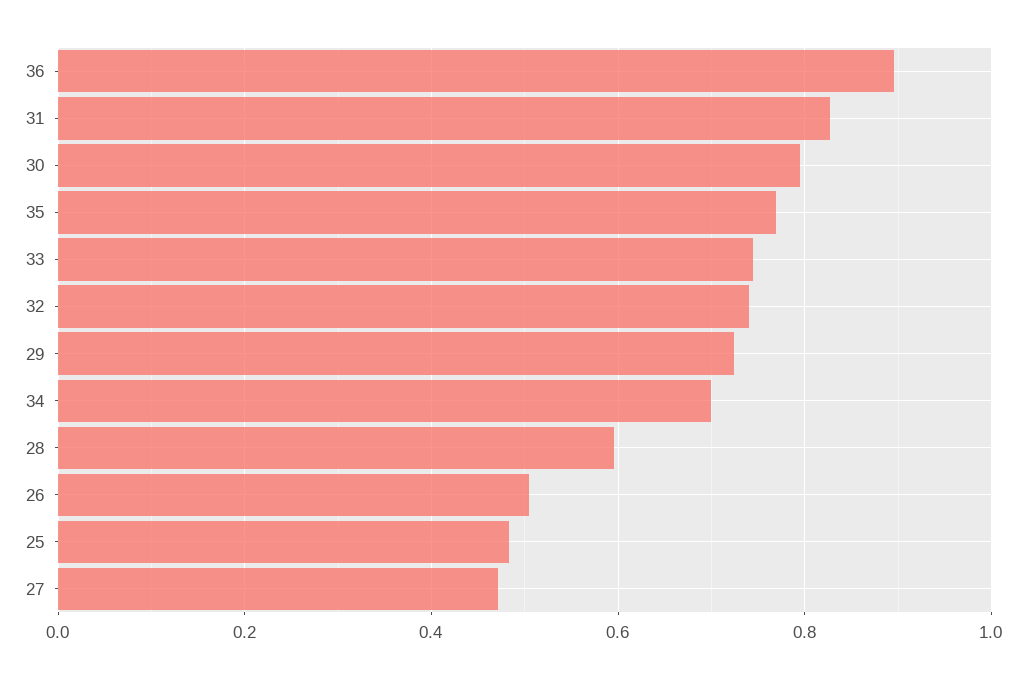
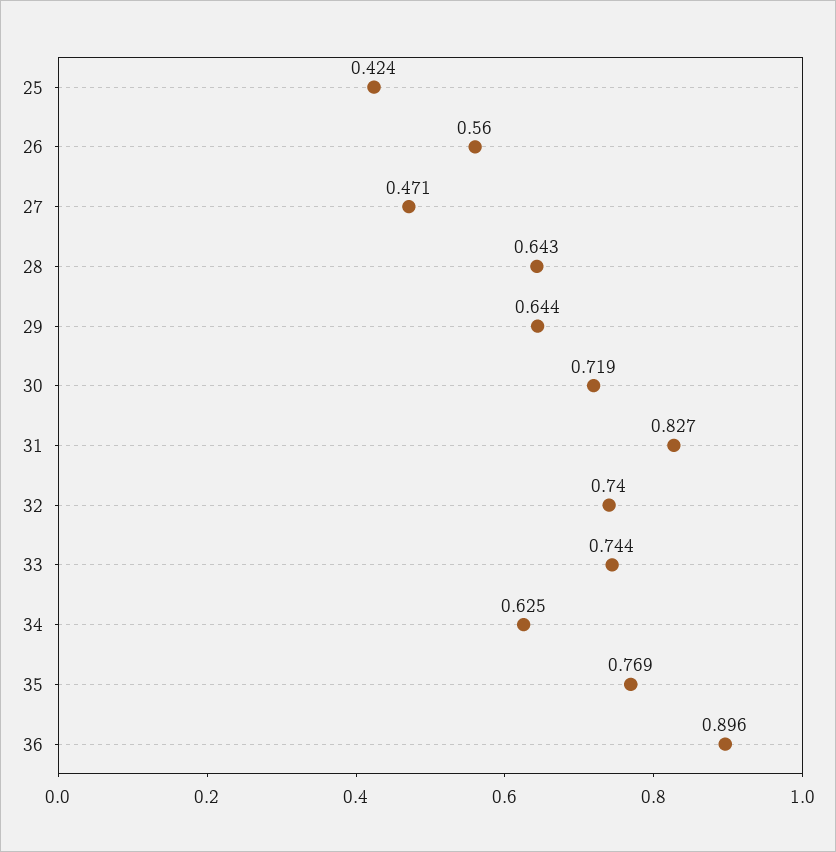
  {
    "36": 0.896,
    "31": 0.827,
-   "30": 0.8,
+   "30": 0.719,
    "35": 0.769,
    "33": 0.744,
    "32": 0.74,
-   "29": 0.72,
+   "29": 0.644,
-   "34": 0.7,
+   "34": 0.625,
-   "28": 0.6,
+   "28": 0.643,
-   "26": 0.5,
+   "26": 0.56,
-   "25": 0.48,
+   "25": 0.424,
    "27": 0.471
  }

